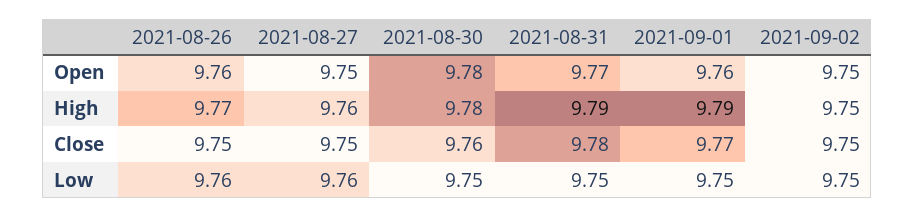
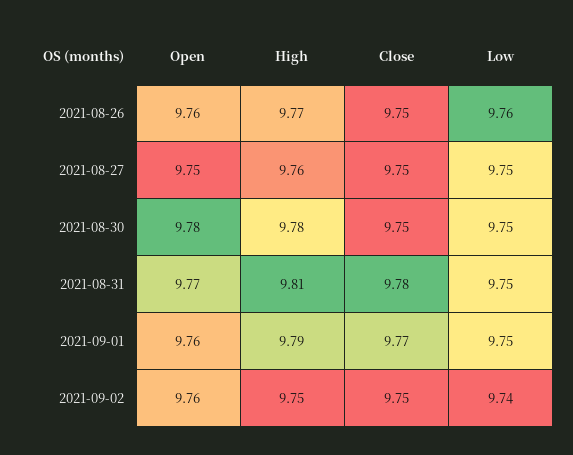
  {
    "2021-08-26": {
      "Open": 9.76,
      "High": 9.77,
      "Close": 9.75,
      "Low": 9.76
    },
    "2021-08-27": {
      "Open": 9.75,
      "High": 9.76,
      "Close": 9.75,
-     "Low": 9.76
+     "Low": 9.75
    },
    "2021-08-30": {
      "Open": 9.78,
      "High": 9.78,
-     "Close": 9.76,
+     "Close": 9.75,
      "Low": 9.75
    },
    "2021-08-31": {
      "Open": 9.77,
-     "High": 9.79,
+     "High": 9.81,
      "Close": 9.78,
      "Low": 9.75
    },
    "2021-09-01": {
      "Open": 9.76,
      "High": 9.79,
      "Close": 9.77,
      "Low": 9.75
    },
    "2021-09-02": {
-     "Open": 9.75,
+     "Open": 9.76,
      "High": 9.75,
      "Close": 9.75,
-     "Low": 9.75
+     "Low": 9.74
    }
  }

